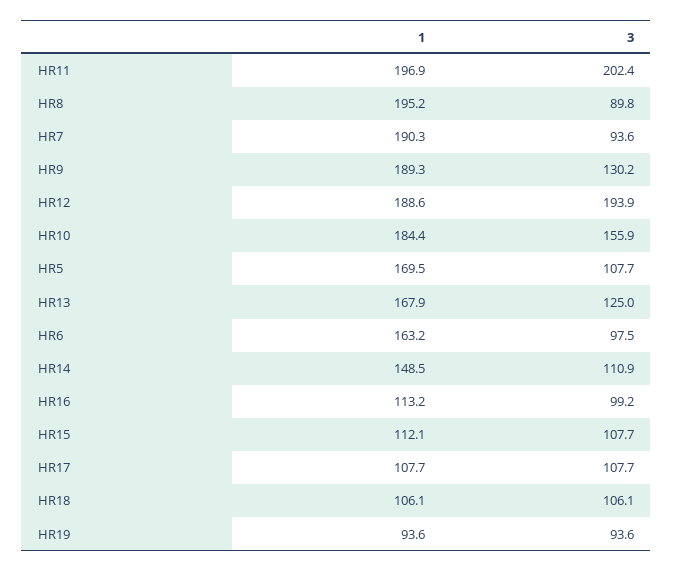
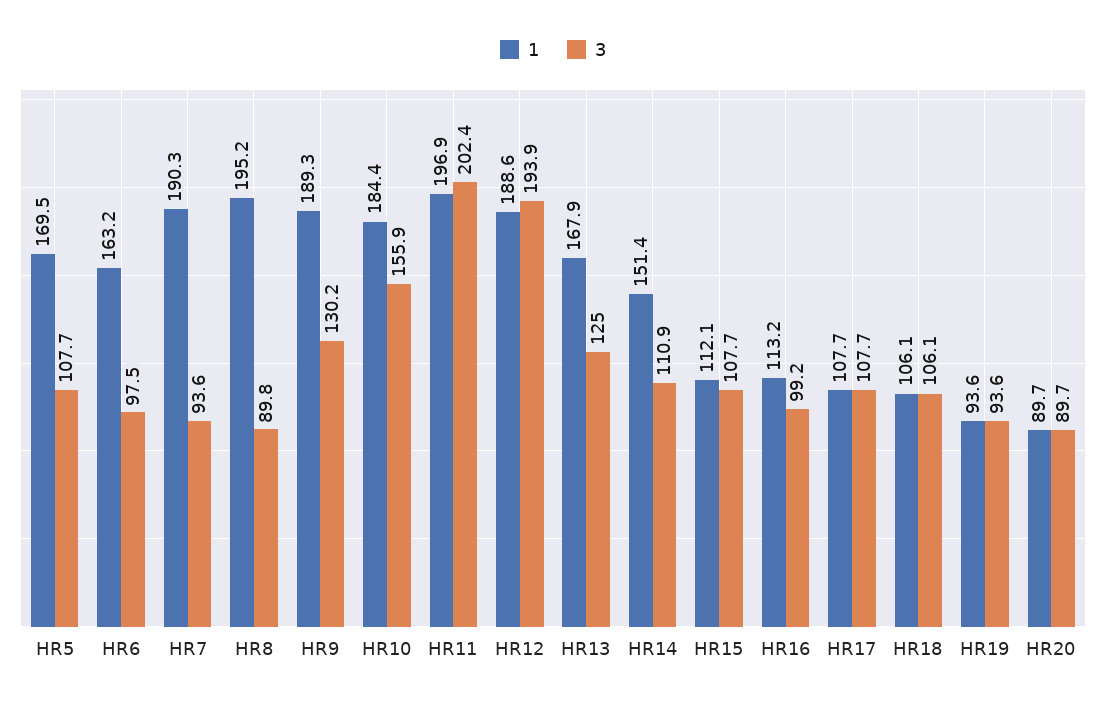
  {
    "1": {
      "HR11": 196.9,
      "HR8": 195.2,
      "HR7": 190.3,
      "HR9": 189.3,
      "HR12": 188.6,
      "HR10": 184.4,
      "HR5": 169.5,
      "HR13": 167.9,
      "HR6": 163.2,
-     "HR14": 148.5,
+     "HR14": 151.4,
      "HR16": 113.2,
      "HR15": 112.1,
      "HR17": 107.7,
      "HR18": 106.1,
-     "HR19": 93.6
+     "HR19": 93.6,
+     "HR20": 89.7
    },
    "3": {
      "HR11": 202.4,
      "HR8": 89.8,
      "HR7": 93.6,
      "HR9": 130.2,
      "HR12": 193.9,
      "HR10": 155.9,
      "HR5": 107.7,
      "HR13": 125,
      "HR6": 97.5,
      "HR14": 110.9,
      "HR16": 99.2,
      "HR15": 107.7,
      "HR17": 107.7,
      "HR18": 106.1,
-     "HR19": 93.6
+     "HR19": 93.6,
+     "HR20": 89.7
    }
  }

